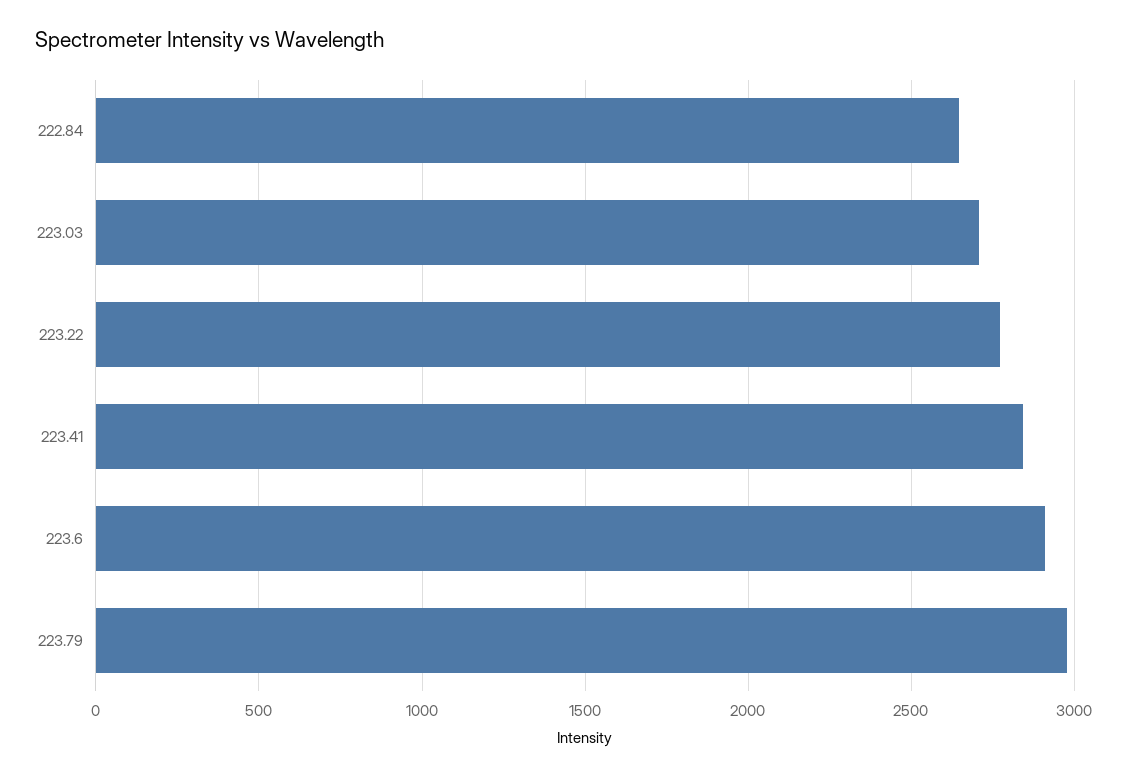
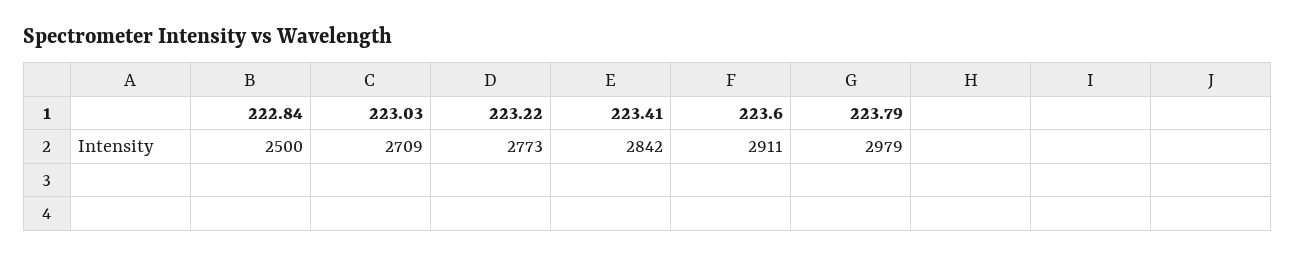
  {
-   "222.84": 2650,
+   "222.84": 2500,
    "223.03": 2709,
    "223.22": 2773,
    "223.41": 2842,
    "223.6": 2911,
    "223.79": 2979
  }

